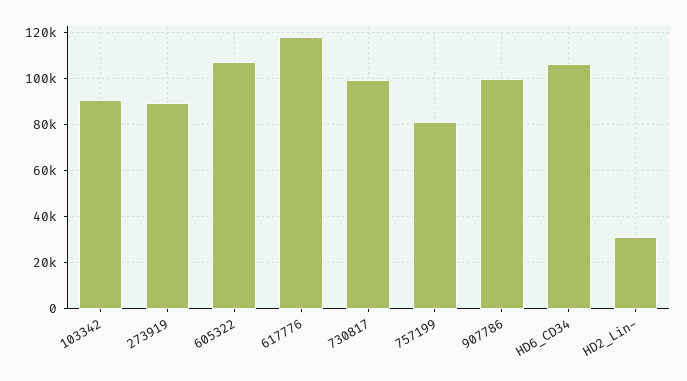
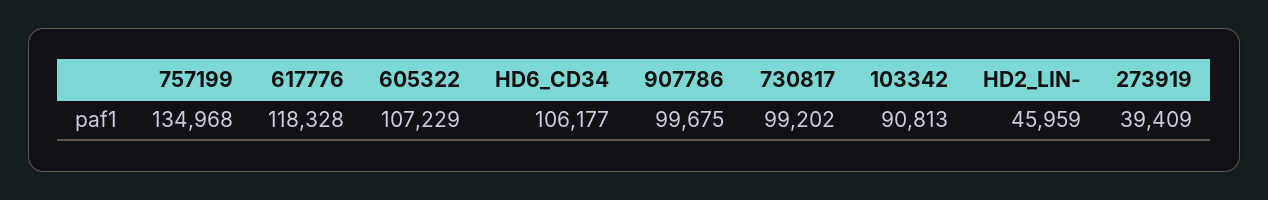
  {
    "103342": 90813,
-   "273919": 90000,
+   "273919": 39409,
    "605322": 107229,
    "617776": 118328,
    "730817": 99202,
-   "757199": 80000,
+   "757199": 134968,
    "907786": 99675,
    "HD6_CD34": 106177,
-   "HD2_Lin-": 30000
+   "HD2_Lin-": 45959
  }

